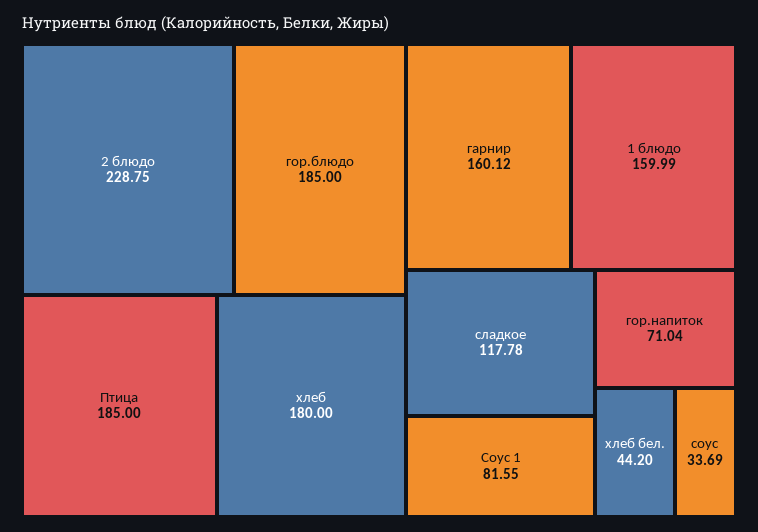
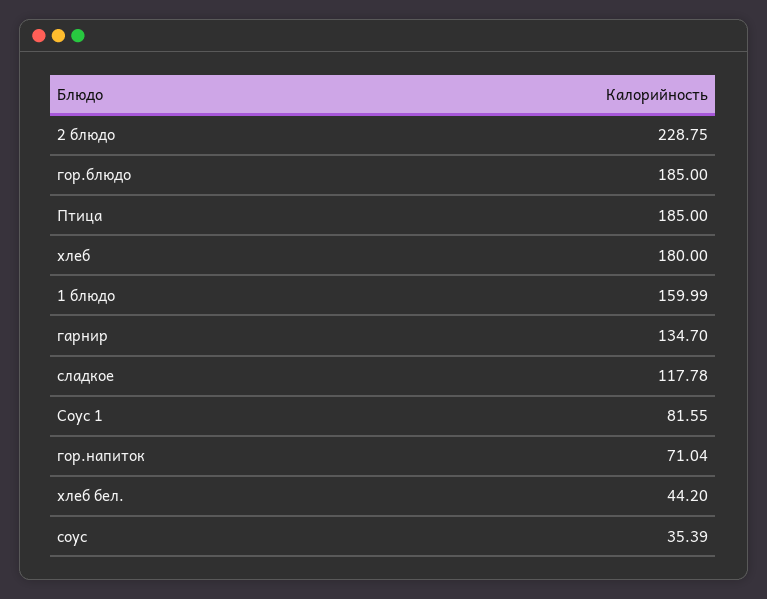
  {
    "2 блюдо": 228.75,
    "гор.блюдо": 185,
    "Птица": 185,
    "хлеб": 180,
-   "гарнир": 160.12,
+   "гарнир": 134.7,
    "1 блюдо": 159.99,
    "сладкое": 117.78,
    "Соус 1": 81.55,
    "гор.напиток": 71.04,
    "хлеб бел.": 44.2,
-   "соус": 33.69
+   "соус": 35.39
  }

